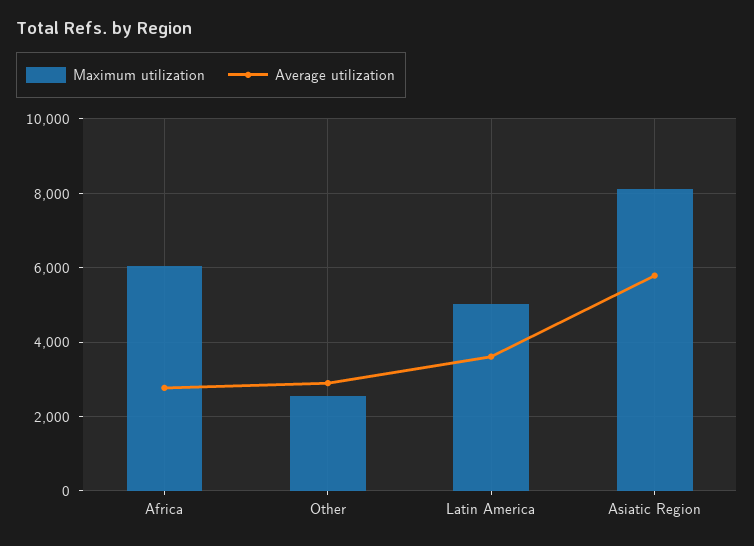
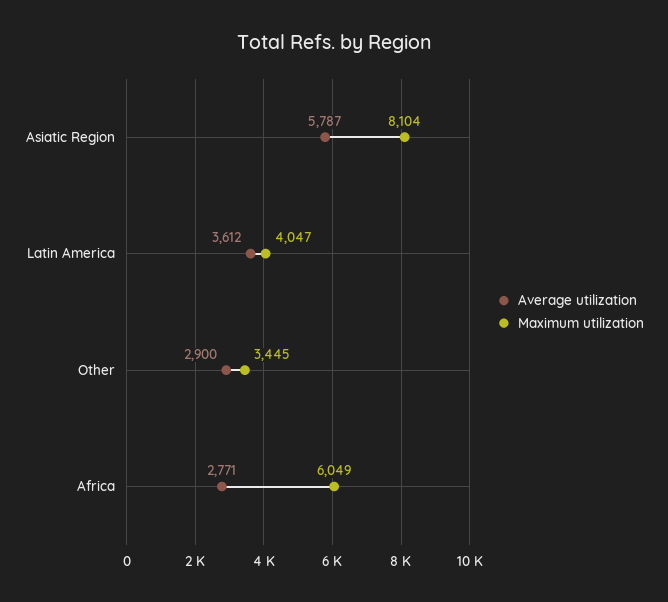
  {
    "Maximum utilization": {
      "Africa": 6049,
-     "Other": 2600,
+     "Other": 3445,
-     "Latin America": 5000,
+     "Latin America": 4047,
      "Asiatic Region": 8104
    },
    "Average utilization": {
      "Africa": 2771,
      "Other": 2900,
      "Latin America": 3612,
      "Asiatic Region": 5787
    }
  }

